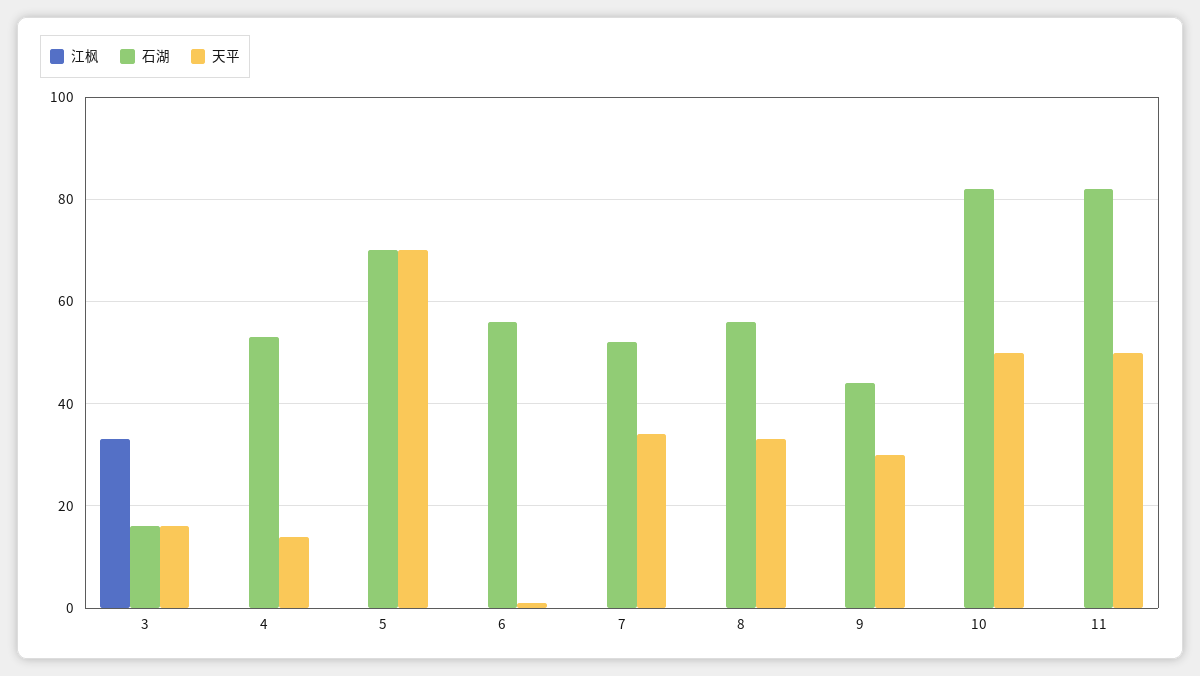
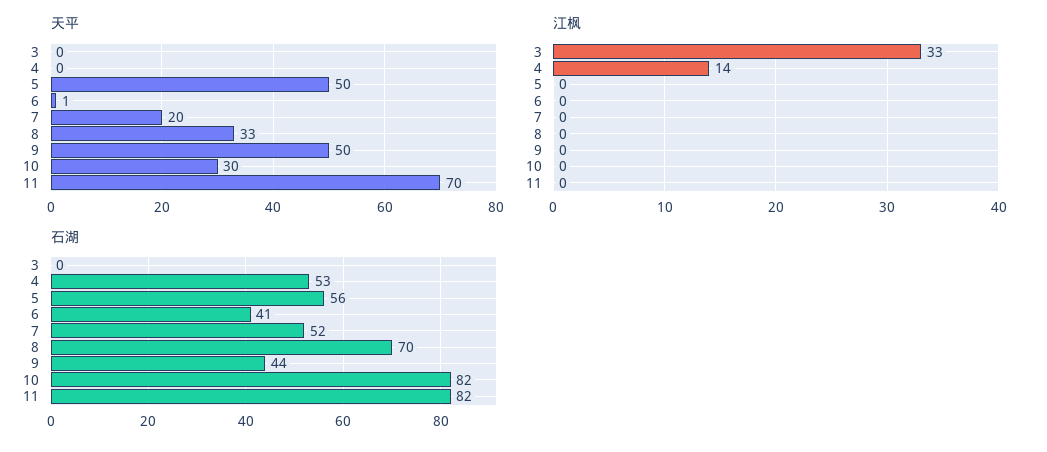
  {
    "江枫": {
      "3": 33,
-     "4": 0,
+     "4": 14,
      "5": 0,
      "6": 0,
      "7": 0,
      "8": 0,
      "9": 0,
      "10": 0,
      "11": 0
    },
    "石湖": {
-     "3": 15,
+     "3": 0,
      "4": 53,
-     "5": 70,
+     "5": 56,
-     "6": 55,
+     "6": 41,
      "7": 52,
-     "8": 55,
+     "8": 70,
      "9": 44,
      "10": 82,
      "11": 82
    },
    "天平": {
-     "3": 15,
+     "3": 0,
-     "4": 15,
+     "4": 0,
-     "5": 70,
+     "5": 50,
      "6": 1,
-     "7": 35,
+     "7": 20,
      "8": 33,
-     "9": 30,
+     "9": 50,
-     "10": 50,
+     "10": 30,
-     "11": 50
+     "11": 70
    }
  }

